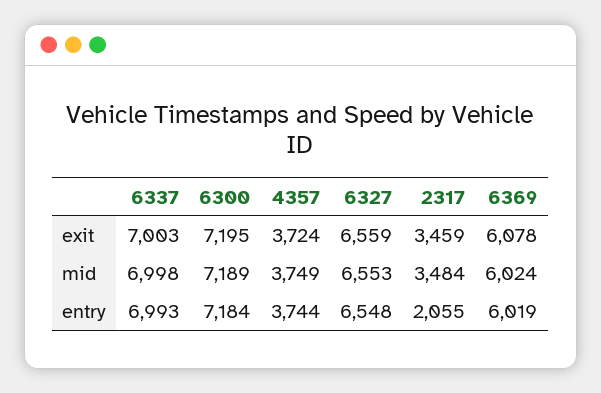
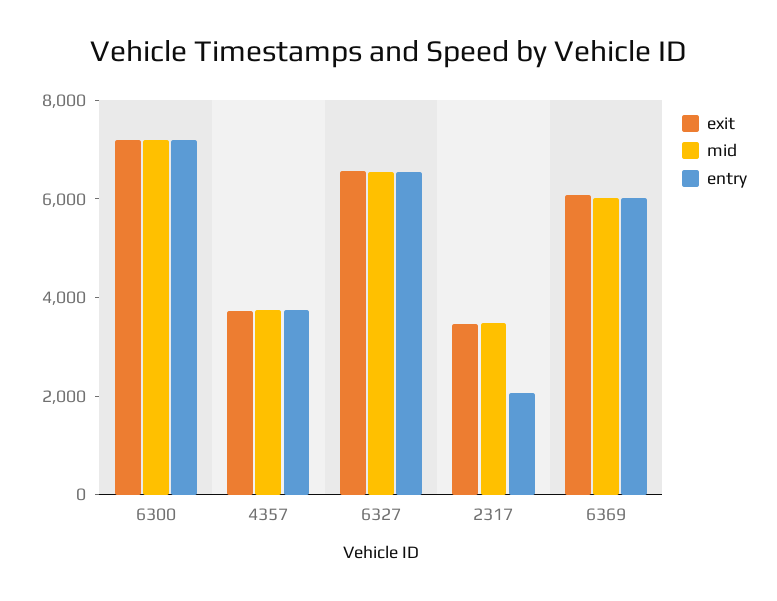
  {
    "exit": {
-     "6337": 7003,
      "6300": 7195,
      "4357": 3724,
      "6327": 6559,
      "2317": 3459,
      "6369": 6078
    },
    "mid": {
-     "6337": 6998,
      "6300": 7189,
      "4357": 3749,
      "6327": 6553,
      "2317": 3484,
      "6369": 6024
    },
    "entry": {
-     "6337": 6993,
      "6300": 7184,
      "4357": 3744,
      "6327": 6548,
      "2317": 2055,
      "6369": 6019
    }
  }

